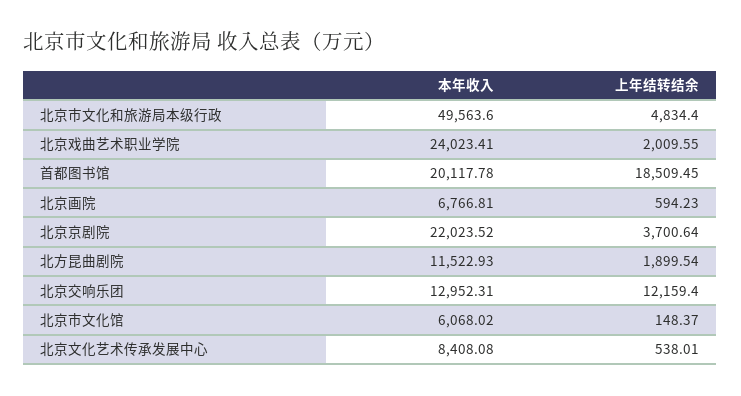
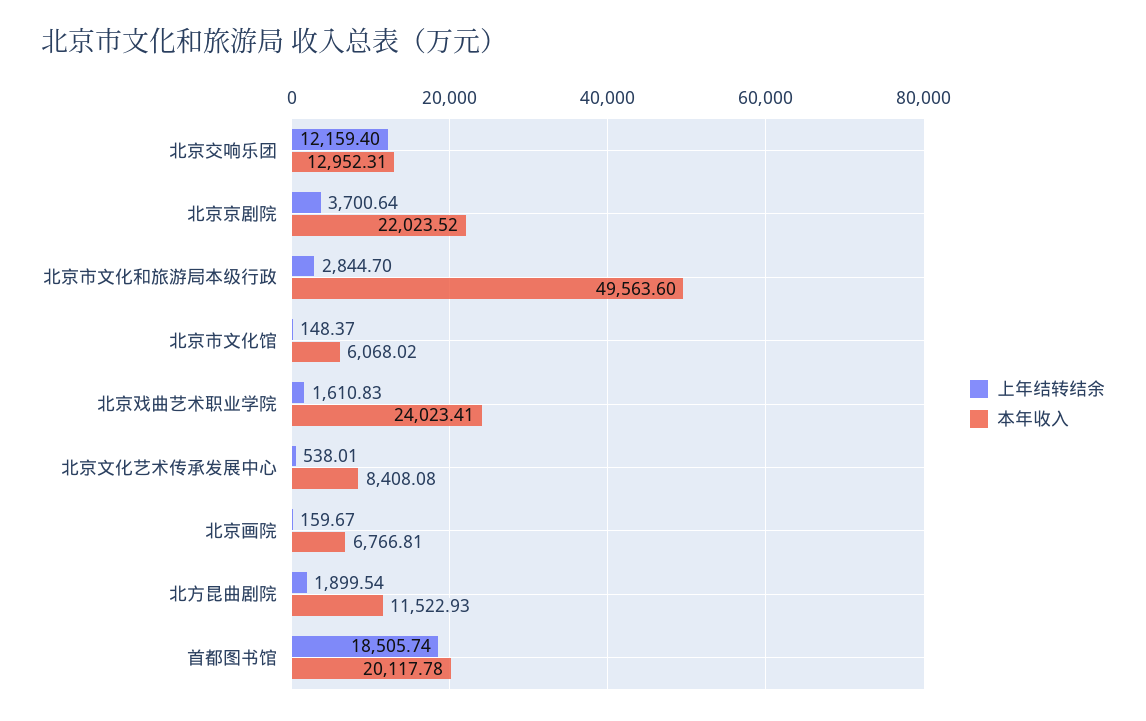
  {
    "本年收入": {
      "北京市文化和旅游局本级行政": 49563.6,
      "北京戏曲艺术职业学院": 24023.41,
      "首都图书馆": 20117.78,
      "北京画院": 6766.81,
      "北京京剧院": 22023.52,
      "北方昆曲剧院": 11522.93,
      "北京交响乐团": 12952.31,
      "北京市文化馆": 6068.02,
      "北京文化艺术传承发展中心": 8408.08
    },
    "上年结转结余": {
-     "北京市文化和旅游局本级行政": 4834.4,
+     "北京市文化和旅游局本级行政": 2844.7,
-     "北京戏曲艺术职业学院": 2009.55,
+     "北京戏曲艺术职业学院": 1610.83,
-     "首都图书馆": 18509.45,
+     "首都图书馆": 18505.74,
-     "北京画院": 594.23,
+     "北京画院": 159.67,
      "北京京剧院": 3700.64,
      "北方昆曲剧院": 1899.54,
      "北京交响乐团": 12159.4,
      "北京市文化馆": 148.37,
      "北京文化艺术传承发展中心": 538.01
    }
  }

